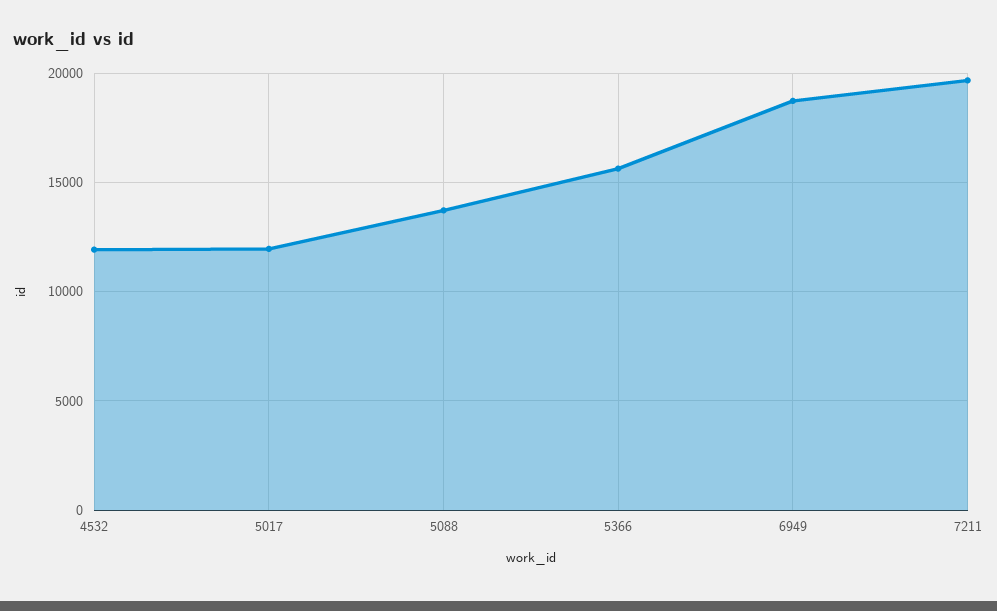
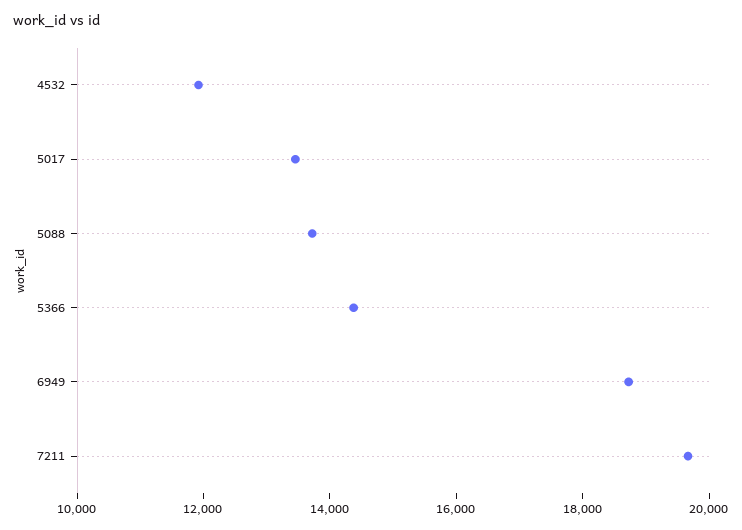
  {
    "4532": 12000,
-   "5017": 12000,
+   "5017": 13500,
    "5088": 13500,
-   "5366": 15500,
+   "5366": 14500,
    "6949": 18500,
    "7211": 19500
  }

